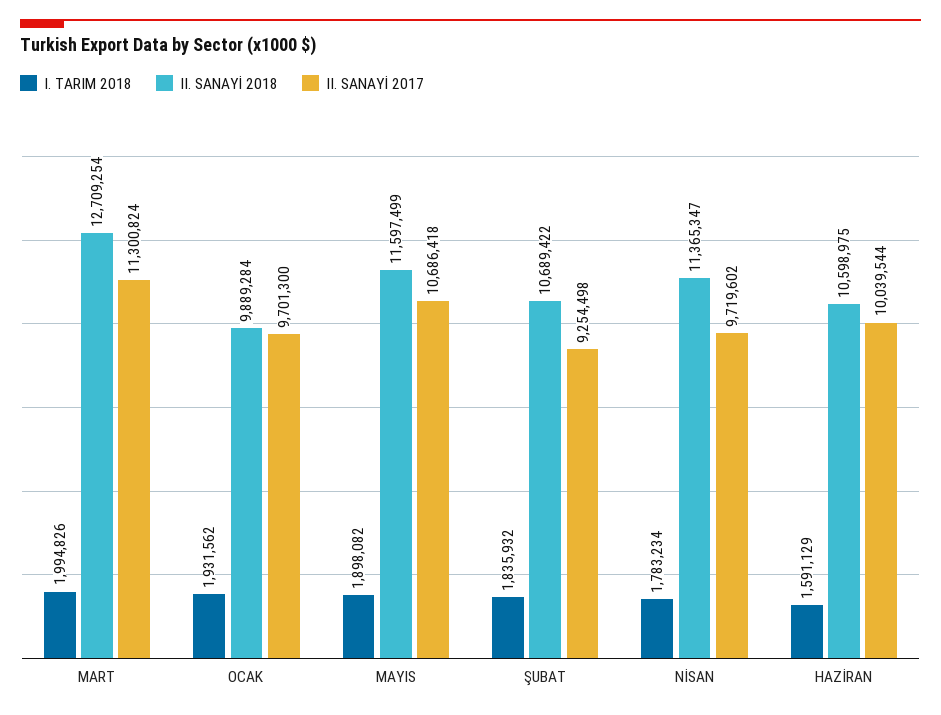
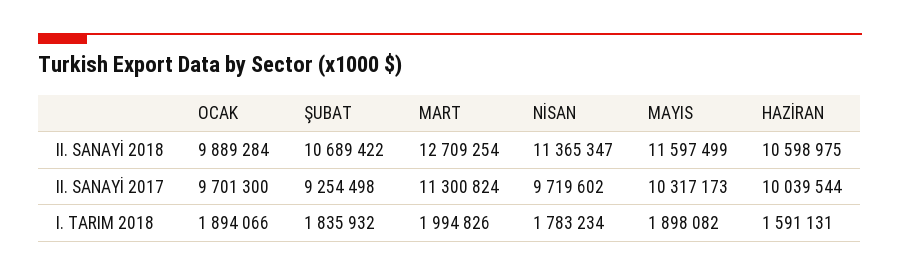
  {
    "I. TARIM 2018": {
      "MART": 1994826,
-     "OCAK": 1931562,
+     "OCAK": 1894066,
      "MAYIS": 1898082,
      "ŞUBAT": 1835932,
      "NİSAN": 1783234,
-     "HAZİRAN": 1591129
+     "HAZİRAN": 1591131
    },
    "II. SANAYİ 2018": {
      "MART": 12709254,
      "OCAK": 9889284,
      "MAYIS": 11597499,
      "ŞUBAT": 10689422,
      "NİSAN": 11365347,
      "HAZİRAN": 10598975
    },
    "II. SANAYİ 2017": {
      "MART": 11300824,
      "OCAK": 9701300,
-     "MAYIS": 10686418,
+     "MAYIS": 10317173,
      "ŞUBAT": 9254498,
      "NİSAN": 9719602,
      "HAZİRAN": 10039544
    }
  }

